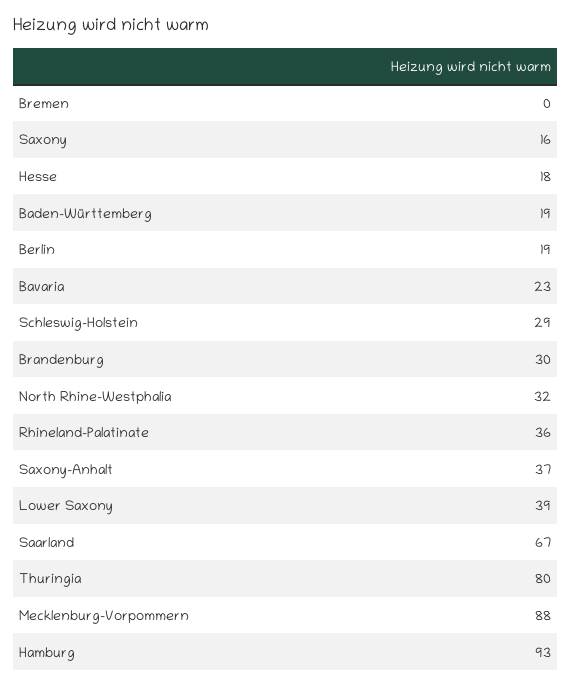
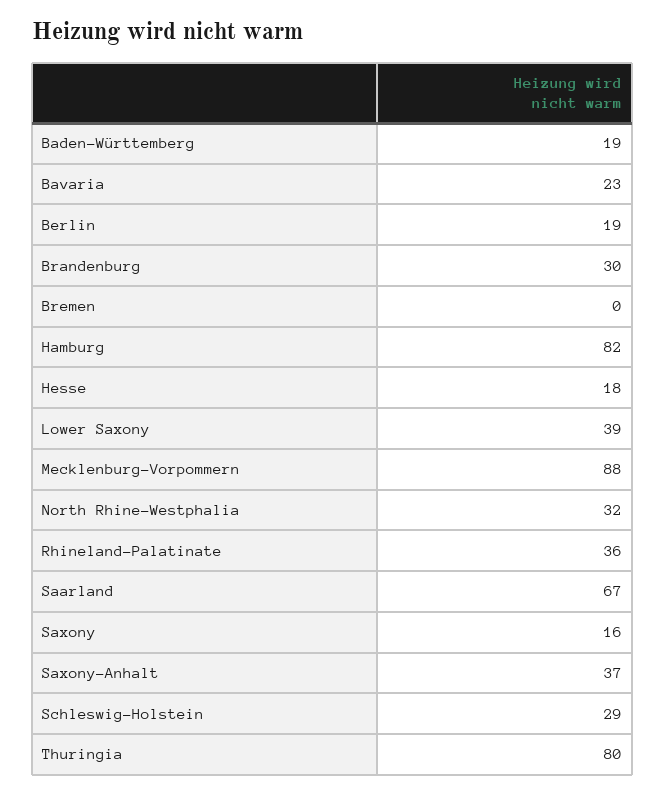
  {
    "Bremen": 0,
    "Saxony": 16,
    "Hesse": 18,
    "Baden-Württemberg": 19,
    "Berlin": 19,
    "Bavaria": 23,
    "Schleswig-Holstein": 29,
    "Brandenburg": 30,
    "North Rhine-Westphalia": 32,
    "Rhineland-Palatinate": 36,
    "Saxony-Anhalt": 37,
    "Lower Saxony": 39,
    "Saarland": 67,
    "Thuringia": 80,
    "Mecklenburg-Vorpommern": 88,
-   "Hamburg": 93
+   "Hamburg": 82
  }

